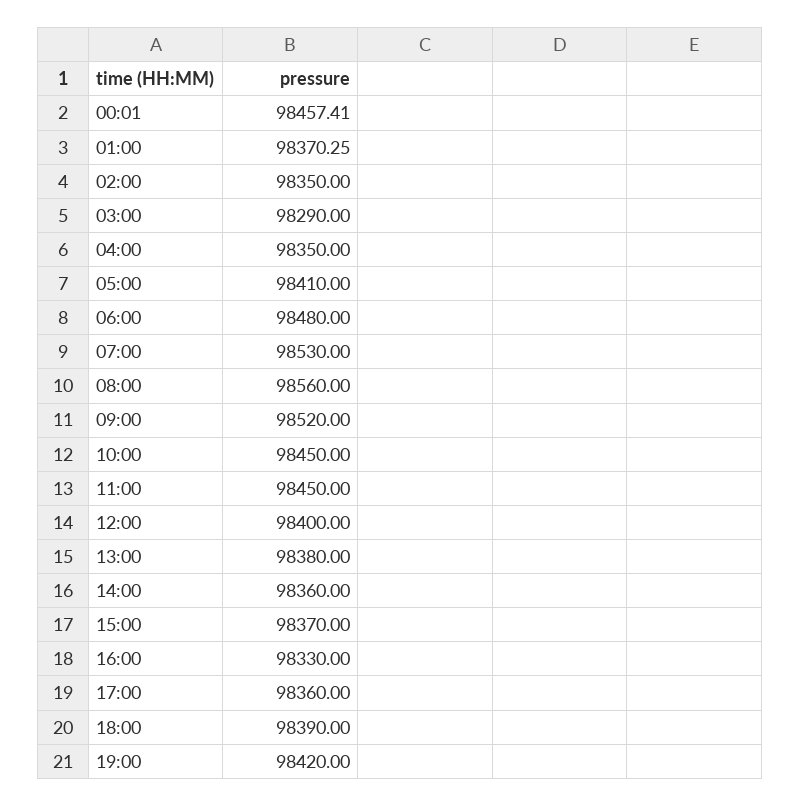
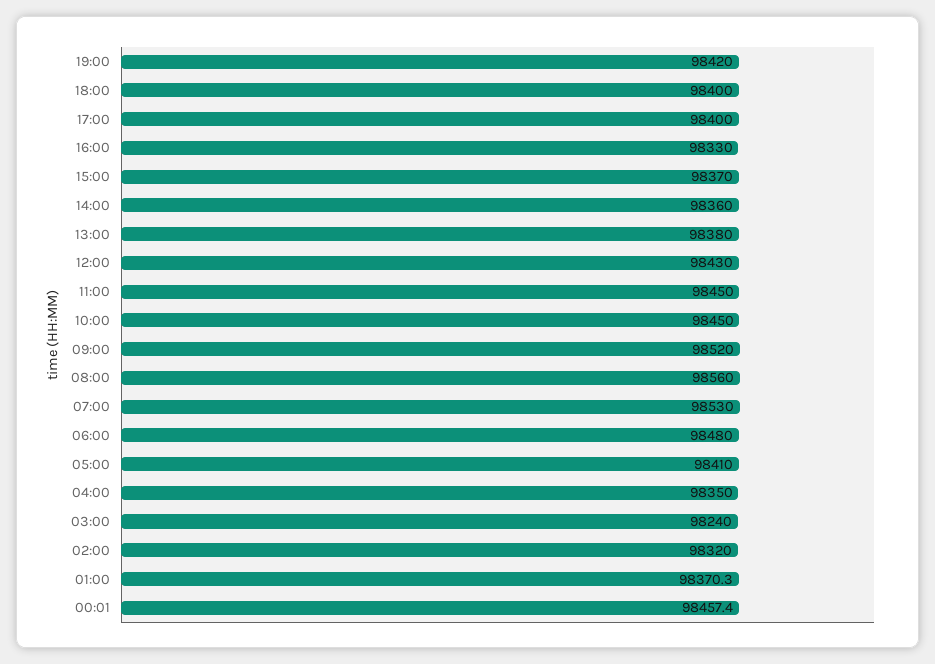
  {
    "00:01": 98457.41,
    "01:00": 98370.25,
-   "02:00": 98350,
+   "02:00": 98320,
-   "03:00": 98290,
+   "03:00": 98240,
    "04:00": 98350,
    "05:00": 98410,
    "06:00": 98480,
    "07:00": 98530,
    "08:00": 98560,
    "09:00": 98520,
    "10:00": 98450,
    "11:00": 98450,
-   "12:00": 98400,
+   "12:00": 98430,
    "13:00": 98380,
    "14:00": 98360,
    "15:00": 98370,
    "16:00": 98330,
-   "17:00": 98360,
+   "17:00": 98400,
-   "18:00": 98390,
+   "18:00": 98400,
    "19:00": 98420
  }

